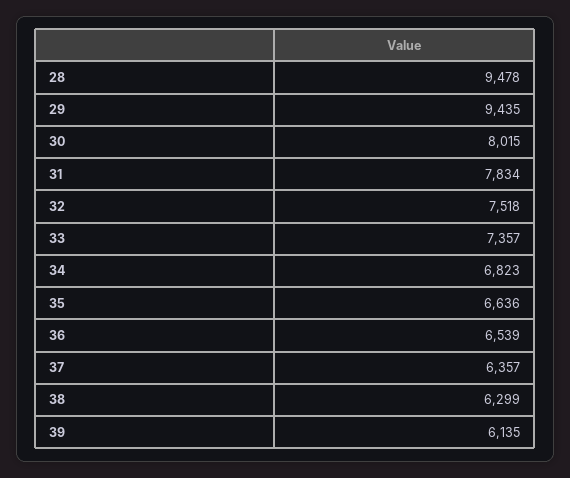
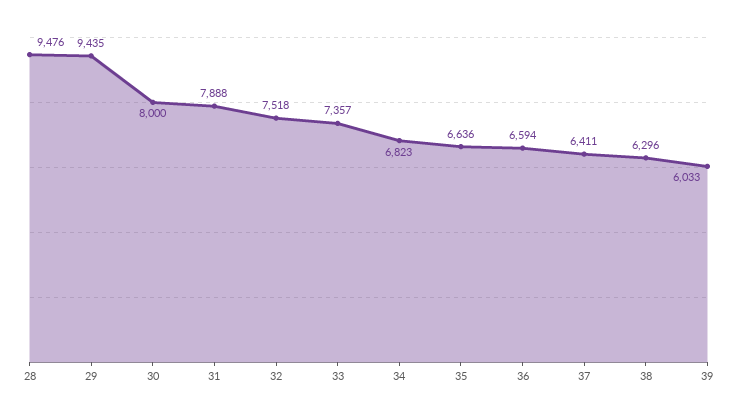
  {
-   "28": 9478,
+   "28": 9476,
    "29": 9435,
-   "30": 8015,
+   "30": 8000,
-   "31": 7834,
+   "31": 7888,
    "32": 7518,
    "33": 7357,
    "34": 6823,
    "35": 6636,
-   "36": 6539,
+   "36": 6594,
-   "37": 6357,
+   "37": 6411,
-   "38": 6299,
+   "38": 6296,
-   "39": 6135
+   "39": 6033
  }

